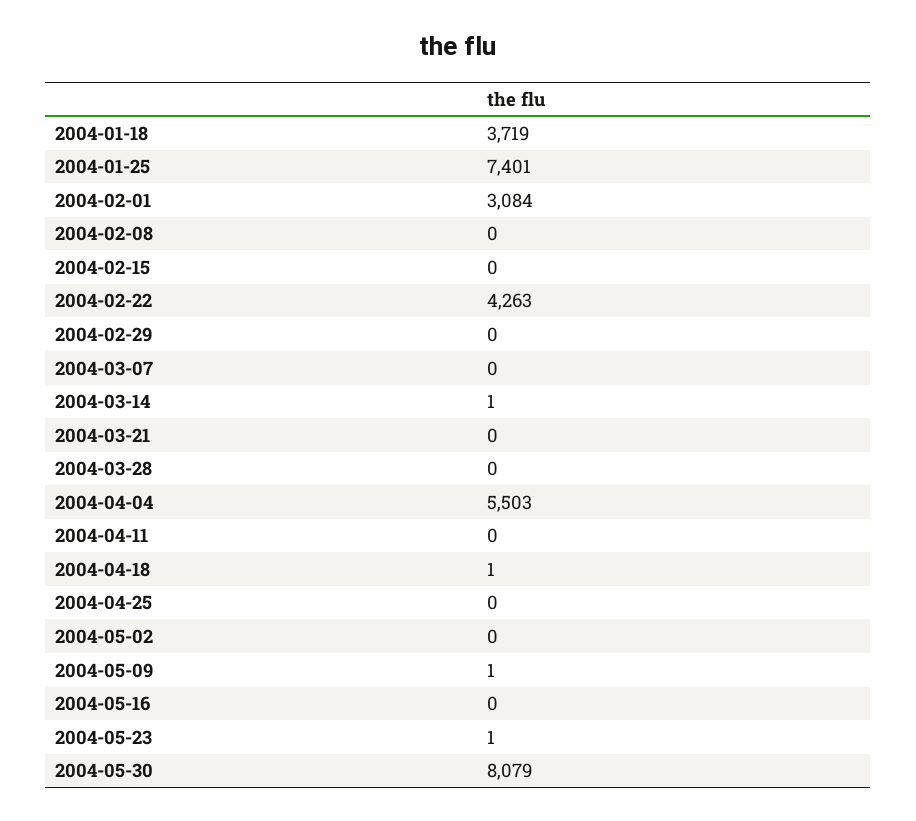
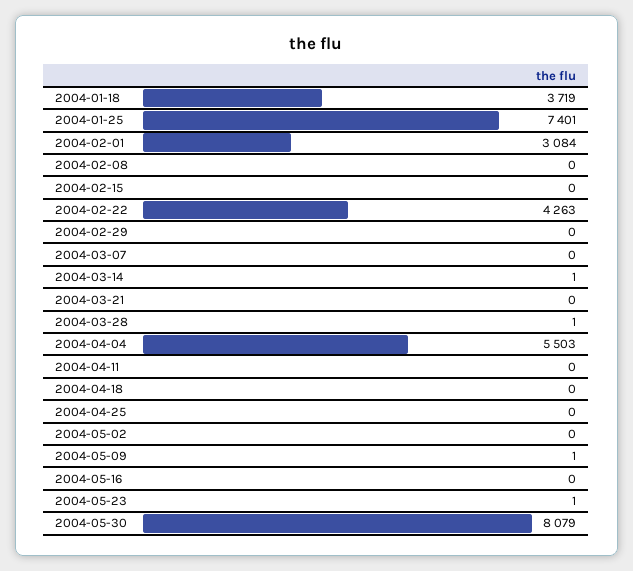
  {
    "2004-01-18": 3719,
    "2004-01-25": 7401,
    "2004-02-01": 3084,
    "2004-02-08": 0,
    "2004-02-15": 0,
    "2004-02-22": 4263,
    "2004-02-29": 0,
    "2004-03-07": 0,
    "2004-03-14": 1,
    "2004-03-21": 0,
-   "2004-03-28": 0,
+   "2004-03-28": 1,
    "2004-04-04": 5503,
    "2004-04-11": 0,
-   "2004-04-18": 1,
+   "2004-04-18": 0,
    "2004-04-25": 0,
    "2004-05-02": 0,
    "2004-05-09": 1,
    "2004-05-16": 0,
    "2004-05-23": 1,
    "2004-05-30": 8079
  }

